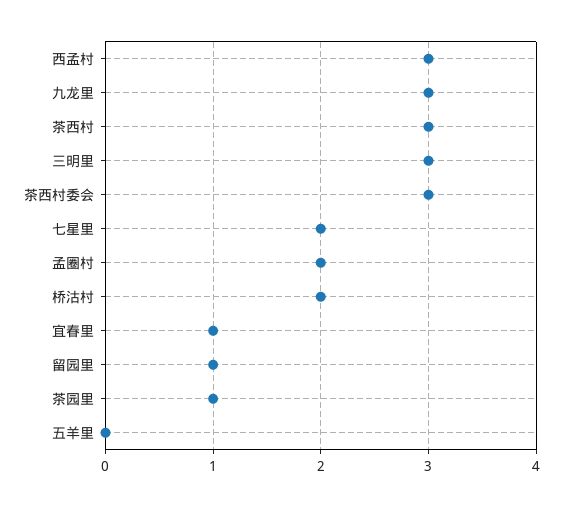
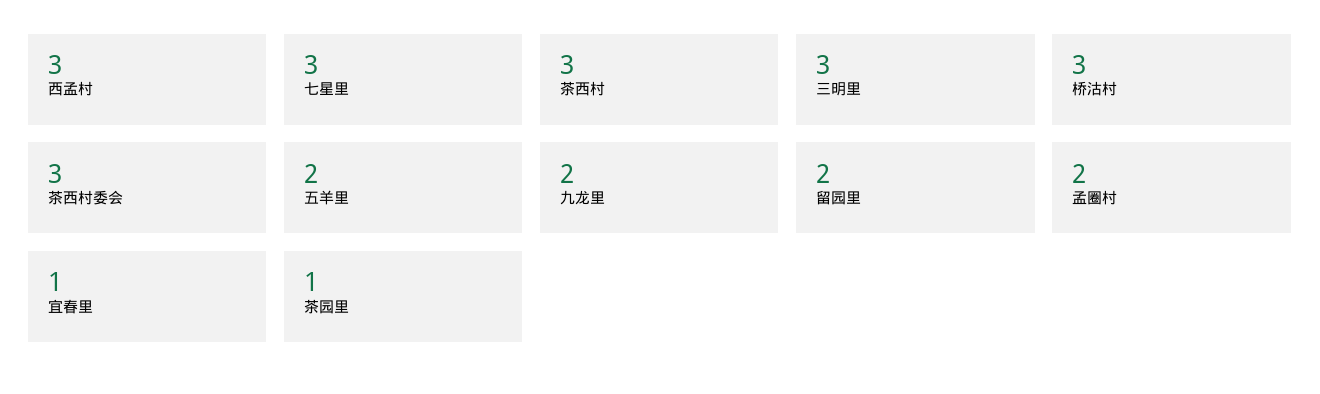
  {
    "西孟村": 3,
-   "九龙里": 3,
+   "九龙里": 2,
    "茶西村": 3,
    "三明里": 3,
    "茶西村委会": 3,
-   "七星里": 2,
+   "七星里": 3,
    "孟圈村": 2,
-   "桥沽村": 2,
+   "桥沽村": 3,
    "宜春里": 1,
-   "留园里": 1,
+   "留园里": 2,
    "茶园里": 1,
-   "五羊里": 0
+   "五羊里": 2
  }

